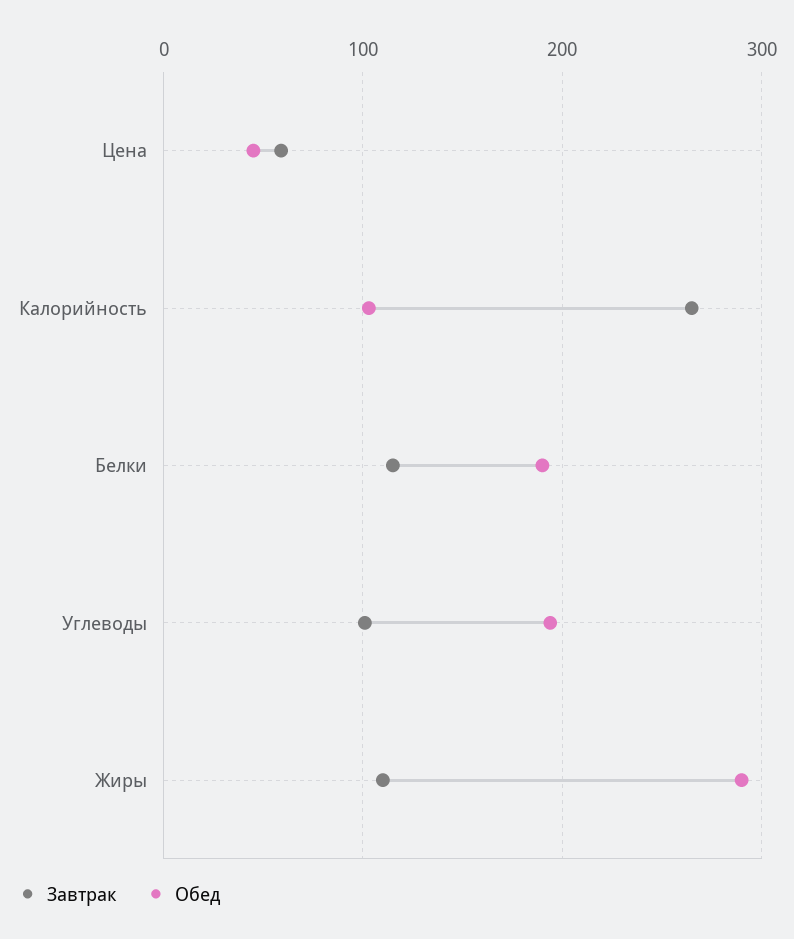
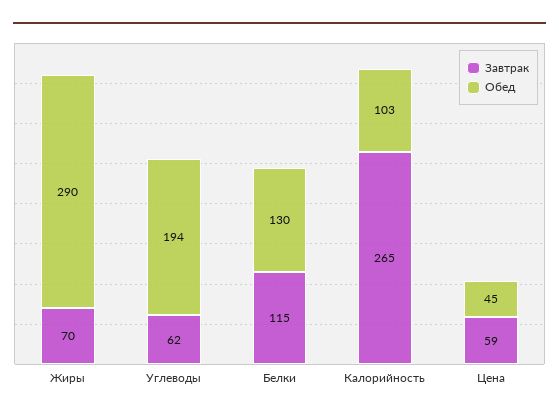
  {
    "Завтрак": {
      "Цена": 59,
      "Калорийность": 265,
      "Белки": 115,
-     "Углеводы": 100,
+     "Углеводы": 62,
-     "Жиры": 110
+     "Жиры": 70
    },
    "Обед": {
      "Цена": 45,
      "Калорийность": 103,
-     "Белки": 190,
+     "Белки": 130,
      "Углеводы": 194,
      "Жиры": 290
    }
  }

